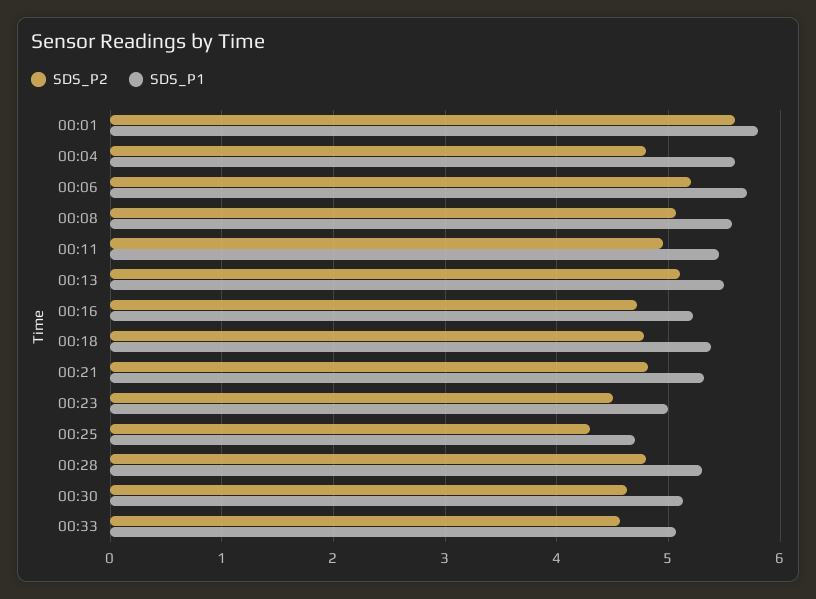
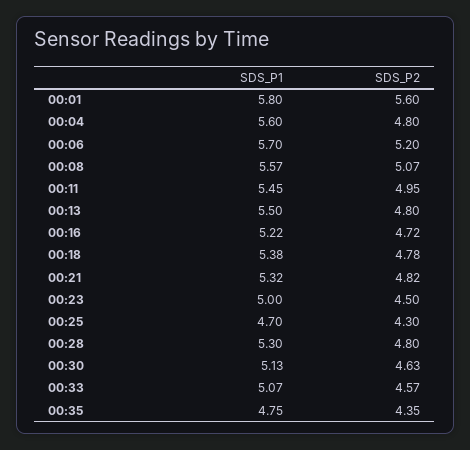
  {
    "SDS_P2": {
      "00:01": 5.6,
      "00:04": 4.8,
      "00:06": 5.2,
      "00:08": 5.07,
      "00:11": 4.95,
-     "00:13": 5.1,
+     "00:13": 4.8,
      "00:16": 4.72,
      "00:18": 4.78,
      "00:21": 4.82,
      "00:23": 4.5,
      "00:25": 4.3,
      "00:28": 4.8,
      "00:30": 4.63,
-     "00:33": 4.57
+     "00:33": 4.57,
+     "00:35": 4.35
    },
    "SDS_P1": {
      "00:01": 5.8,
      "00:04": 5.6,
      "00:06": 5.7,
      "00:08": 5.57,
      "00:11": 5.45,
      "00:13": 5.5,
      "00:16": 5.22,
      "00:18": 5.38,
      "00:21": 5.32,
      "00:23": 5,
      "00:25": 4.7,
      "00:28": 5.3,
      "00:30": 5.13,
-     "00:33": 5.07
+     "00:33": 5.07,
+     "00:35": 4.75
    }
  }

